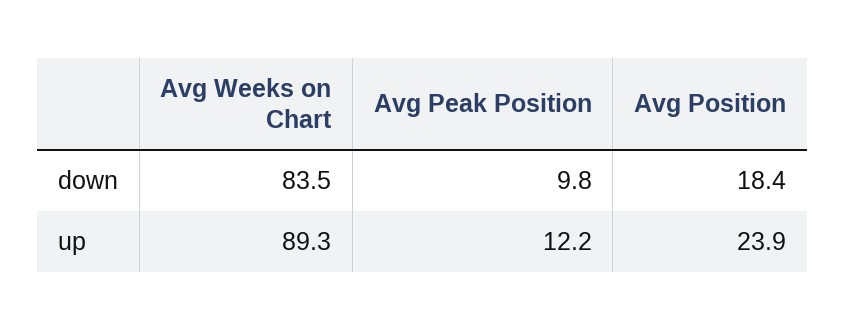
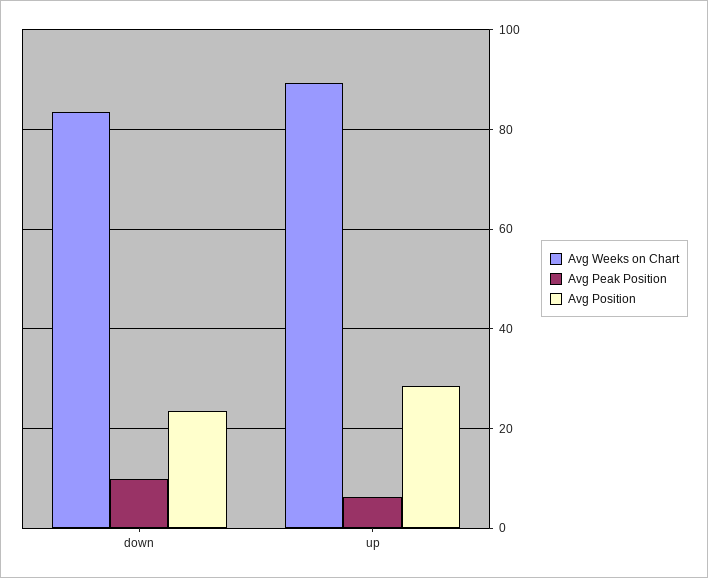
  {
    "Avg Weeks on Chart": {
      "down": 83.5,
      "up": 89.3
    },
    "Avg Peak Position": {
      "down": 9.8,
-     "up": 12.2
+     "up": 6
    },
    "Avg Position": {
-     "down": 18.4,
+     "down": 24,
-     "up": 23.9
+     "up": 28
    }
  }

